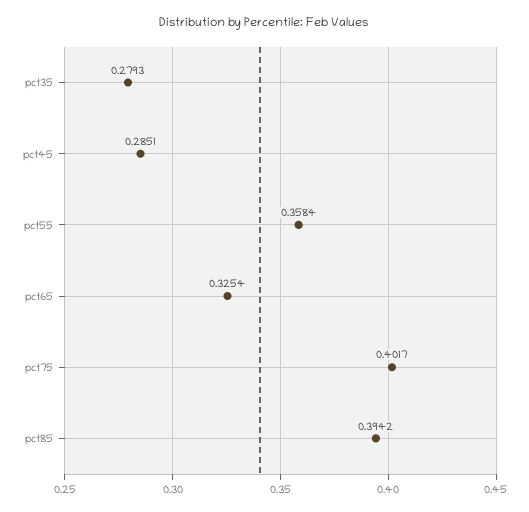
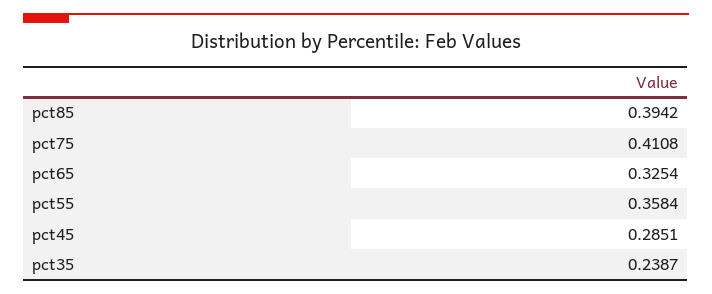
  {
-   "pct35": 0.2793,
+   "pct35": 0.2387,
    "pct45": 0.2851,
    "pct55": 0.3584,
    "pct65": 0.3254,
-   "pct75": 0.4017,
+   "pct75": 0.4108,
    "pct85": 0.3942
  }

